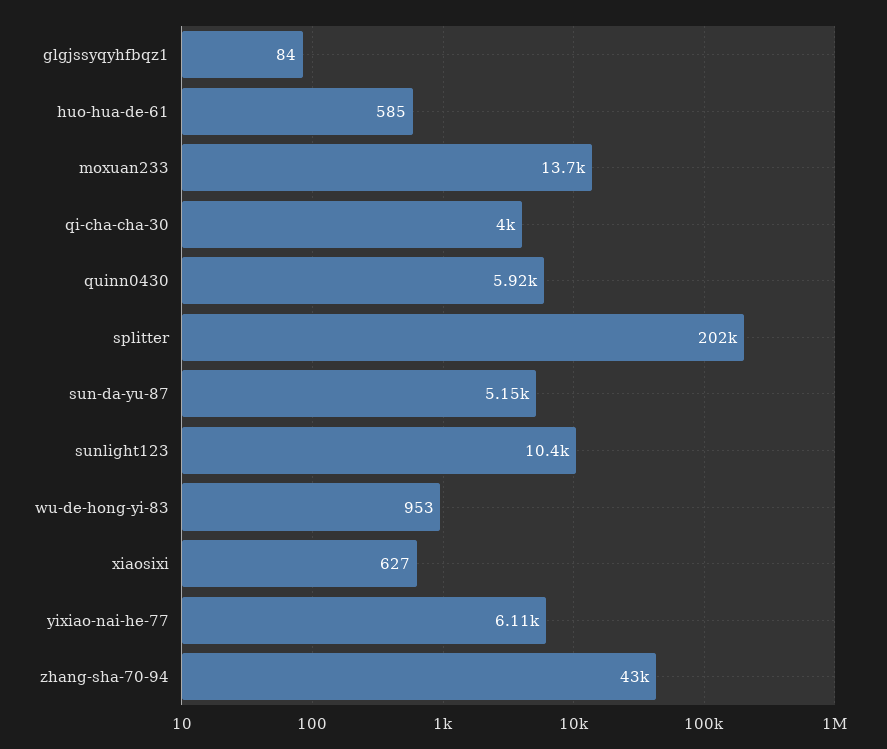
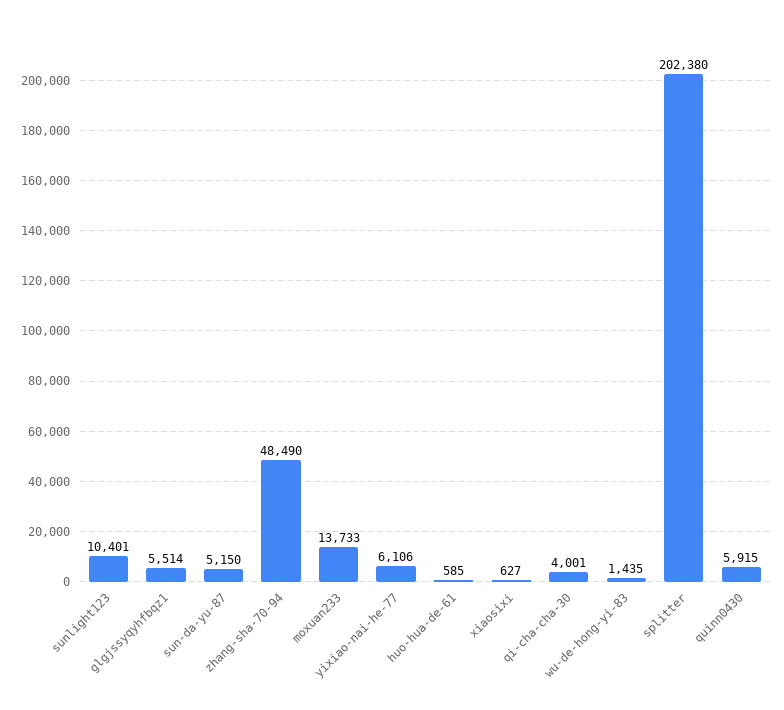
  {
-   "glgjssyqyhfbqz1": 84,
+   "glgjssyqyhfbqz1": 5514,
    "huo-hua-de-61": 585,
    "moxuan233": 13733,
    "qi-cha-cha-30": 4001,
    "quinn0430": 5915,
    "splitter": 202380,
    "sun-da-yu-87": 5150,
    "sunlight123": 10401,
-   "wu-de-hong-yi-83": 953,
+   "wu-de-hong-yi-83": 1435,
    "xiaosixi": 627,
    "yixiao-nai-he-77": 6106,
-   "zhang-sha-70-94": 43000
+   "zhang-sha-70-94": 48490
  }

